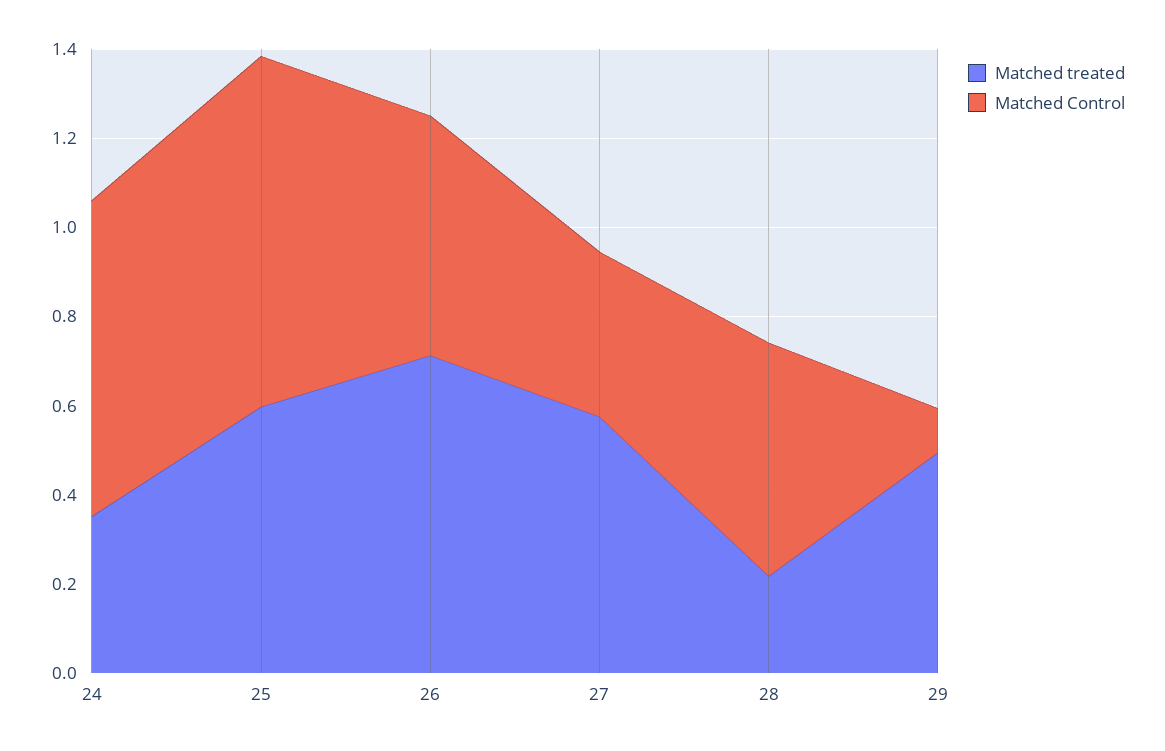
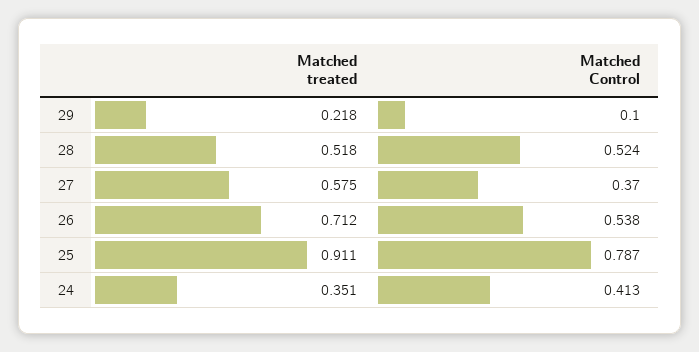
  {
    "Matched treated": {
      "24": 0.351,
-     "25": 0.6,
+     "25": 0.911,
      "26": 0.712,
      "27": 0.575,
-     "28": 0.2,
+     "28": 0.518,
-     "29": 0.5
+     "29": 0.218
    },
    "Matched Control": {
-     "24": 0.7,
+     "24": 0.413,
      "25": 0.787,
      "26": 0.538,
      "27": 0.37,
      "28": 0.524,
      "29": 0.1
    }
  }

